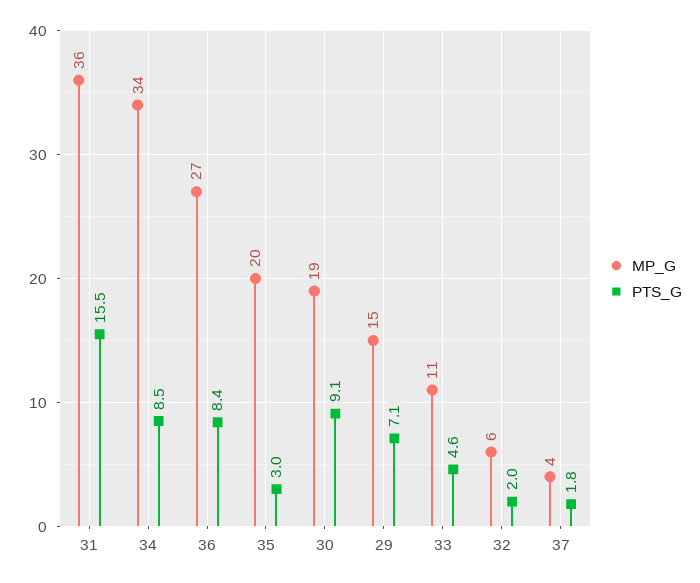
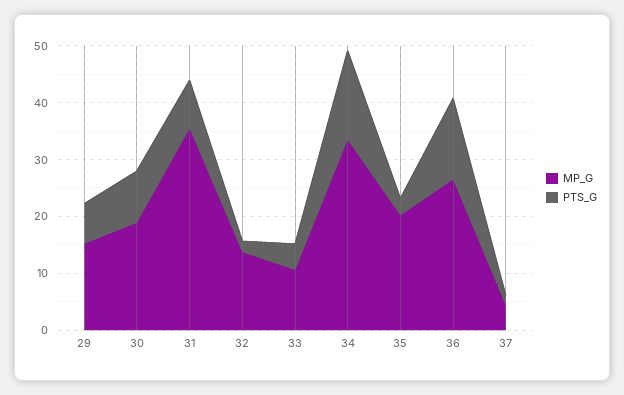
  {
    "MP_G": {
      "31": 36,
      "34": 34,
      "36": 27,
      "35": 20,
      "30": 19,
      "29": 15,
      "33": 11,
-     "32": 6,
+     "32": 14,
      "37": 4
    },
    "PTS_G": {
-     "31": 15.5,
+     "31": 8,
-     "34": 8.5,
+     "34": 16,
-     "36": 8.4,
+     "36": 14,
      "35": 3,
      "30": 9.1,
      "29": 7.1,
      "33": 4.6,
      "32": 2,
      "37": 1.8
    }
  }

